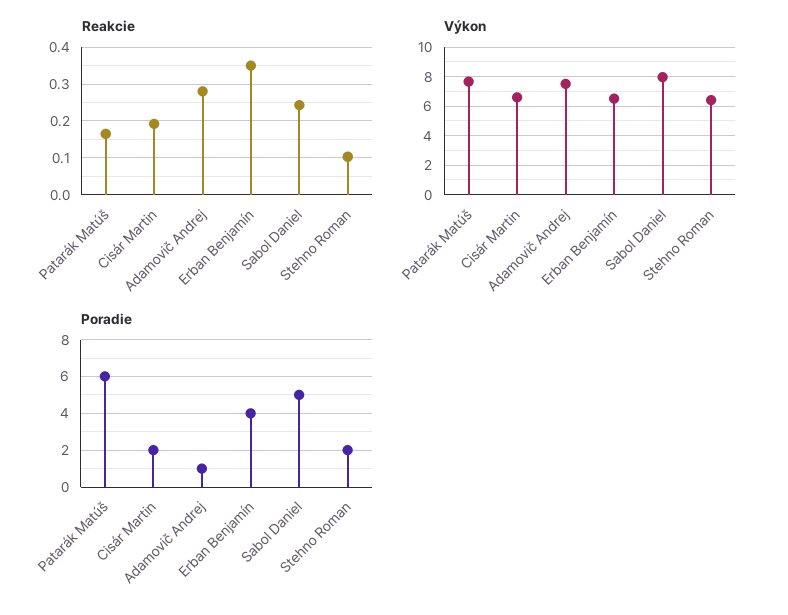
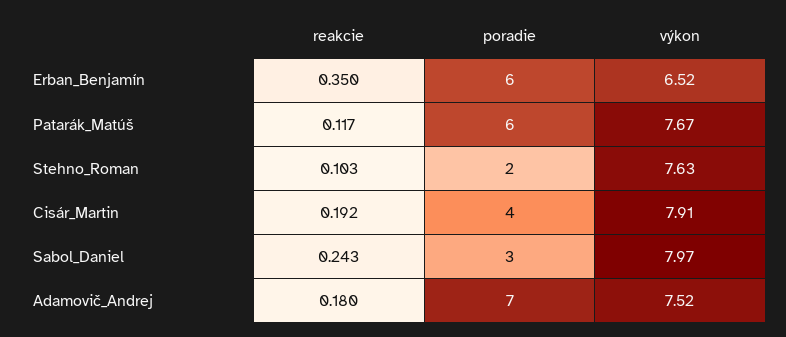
  {
    "Reakcie": {
-     "Patarák Matúš": 0.16,
+     "Patarák Matúš": 0.117,
      "Cisár Martin": 0.192,
-     "Adamovič Andrej": 0.28,
+     "Adamovič Andrej": 0.18,
      "Erban Benjamín": 0.35,
      "Sabol Daniel": 0.243,
      "Stehno Roman": 0.103
    },
    "Výkon": {
      "Patarák Matúš": 7.67,
-     "Cisár Martin": 6.5,
+     "Cisár Martin": 7.91,
      "Adamovič Andrej": 7.52,
      "Erban Benjamín": 6.52,
      "Sabol Daniel": 7.97,
-     "Stehno Roman": 6.5
+     "Stehno Roman": 7.63
    },
    "Poradie": {
      "Patarák Matúš": 6,
-     "Cisár Martin": 2,
+     "Cisár Martin": 4,
-     "Adamovič Andrej": 1,
+     "Adamovič Andrej": 7,
-     "Erban Benjamín": 4,
+     "Erban Benjamín": 6,
-     "Sabol Daniel": 5,
+     "Sabol Daniel": 3,
      "Stehno Roman": 2
    }
  }

